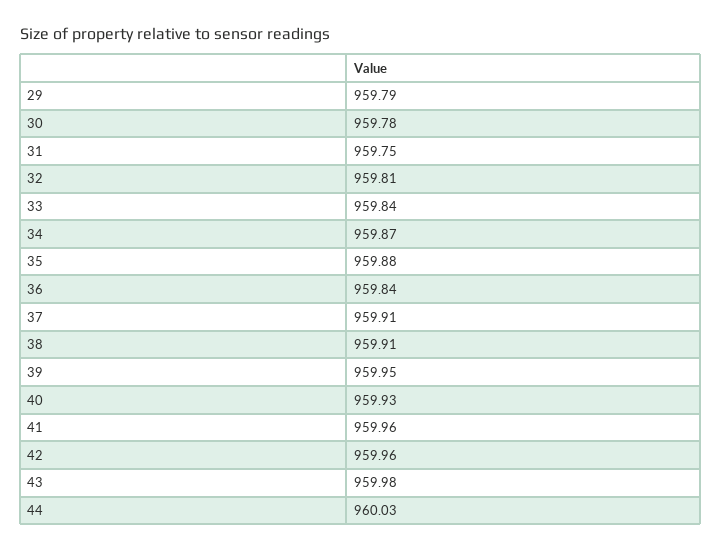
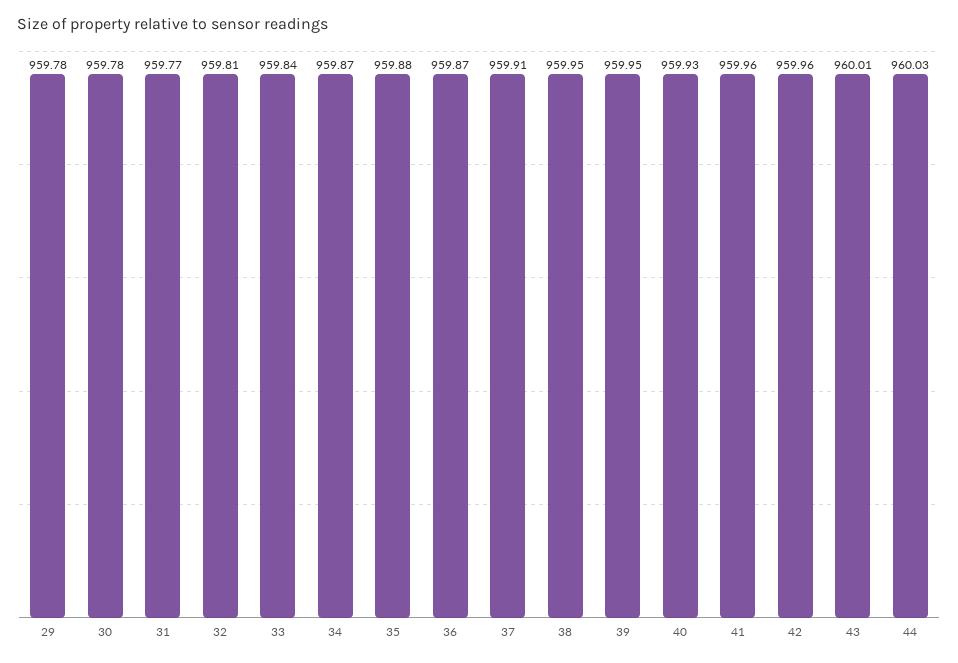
  {
-   "29": 959.79,
+   "29": 959.78,
    "30": 959.78,
-   "31": 959.75,
+   "31": 959.77,
    "32": 959.81,
    "33": 959.84,
    "34": 959.87,
    "35": 959.88,
-   "36": 959.84,
+   "36": 959.87,
    "37": 959.91,
-   "38": 959.91,
+   "38": 959.95,
    "39": 959.95,
    "40": 959.93,
    "41": 959.96,
    "42": 959.96,
-   "43": 959.98,
+   "43": 960.01,
    "44": 960.03
  }

